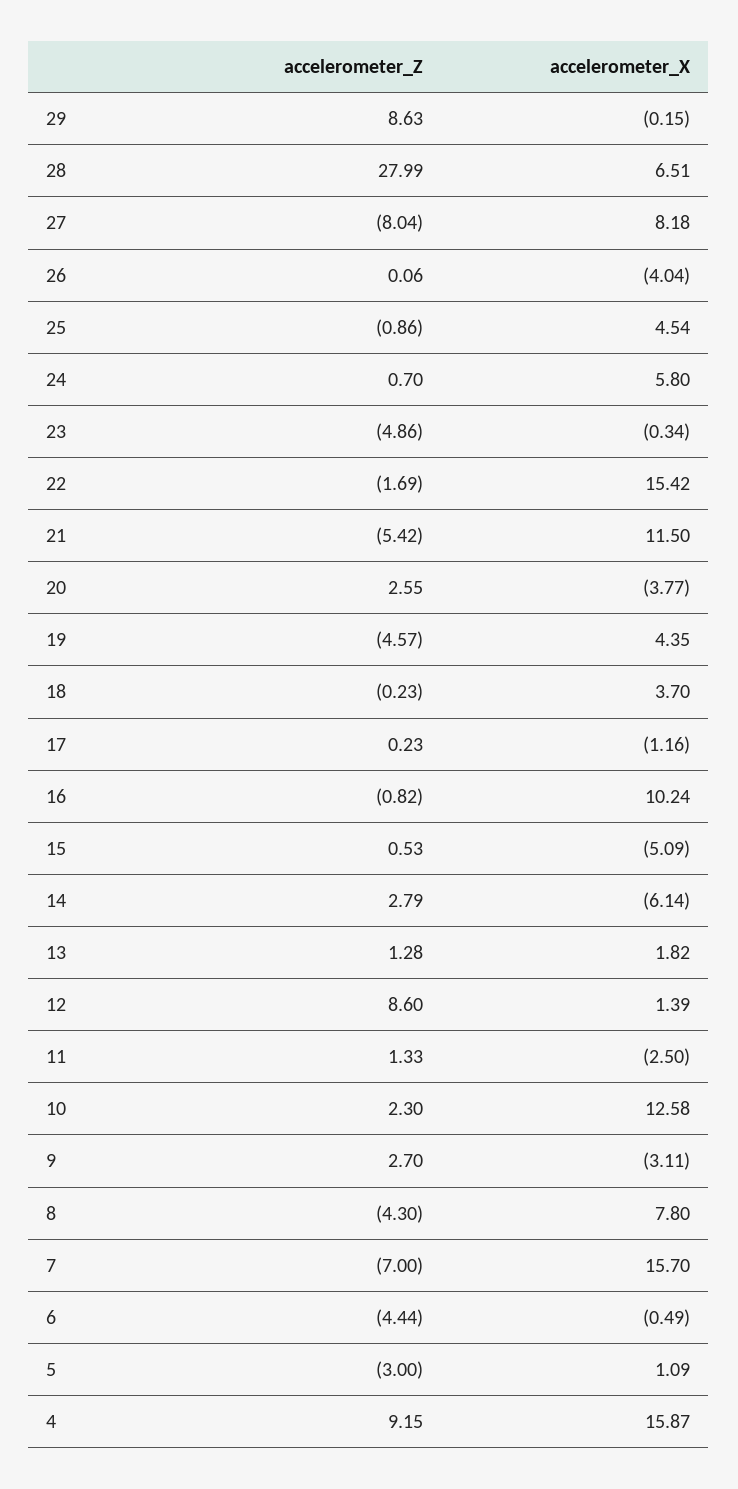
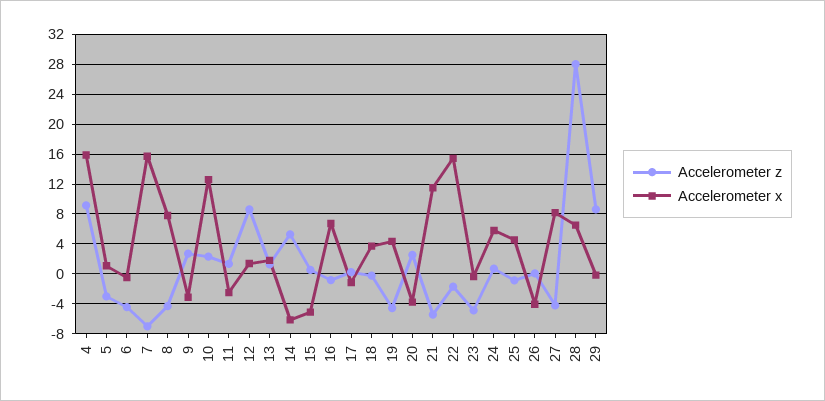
  {
    "accelerometer_Z": {
      "29": 8.63,
      "28": 27.99,
-     "27": -8.04,
+     "27": -4,
      "26": 0.06,
      "25": -0.86,
      "24": 0.7,
      "23": -4.86,
      "22": -1.69,
      "21": -5.42,
      "20": 2.55,
      "19": -4.57,
      "18": -0.23,
      "17": 0.23,
      "16": -0.82,
      "15": 0.53,
-     "14": 2.79,
+     "14": 5,
      "13": 1.28,
      "12": 8.6,
      "11": 1.33,
      "10": 2.3,
      "9": 2.7,
      "8": -4.3,
      "7": -7,
      "6": -4.44,
      "5": -3,
      "4": 9.15
    },
    "accelerometer_X": {
      "29": -0.15,
      "28": 6.51,
      "27": 8.18,
      "26": -4.04,
      "25": 4.54,
      "24": 5.8,
      "23": -0.34,
      "22": 15.42,
      "21": 11.5,
      "20": -3.77,
      "19": 4.35,
      "18": 3.7,
      "17": -1.16,
-     "16": 10.24,
+     "16": 7,
      "15": -5.09,
      "14": -6.14,
      "13": 1.82,
      "12": 1.39,
      "11": -2.5,
      "10": 12.58,
      "9": -3.11,
      "8": 7.8,
      "7": 15.7,
      "6": -0.49,
      "5": 1.09,
      "4": 15.87
    }
  }

